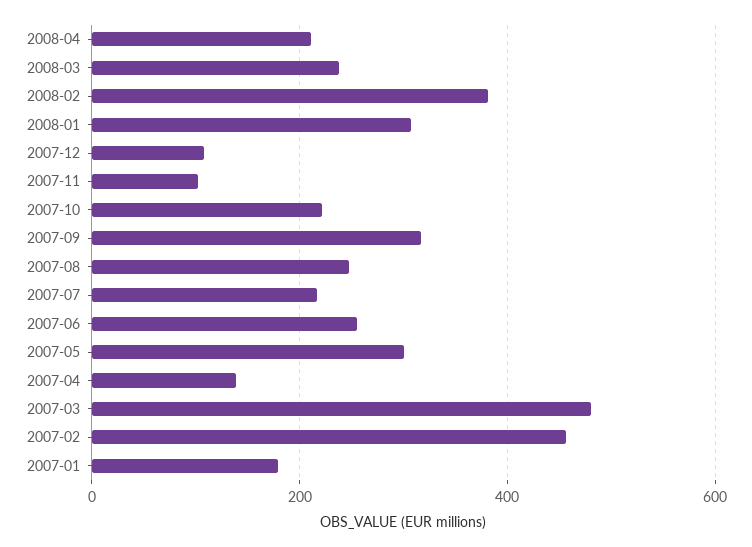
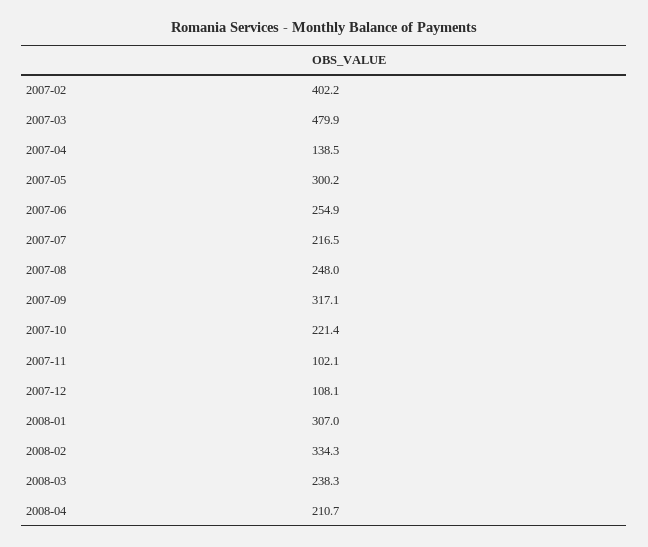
  {
    "2008-04": 210.7,
    "2008-03": 238.3,
-   "2008-02": 380,
+   "2008-02": 334.3,
    "2008-01": 307,
    "2007-12": 108.1,
    "2007-11": 102.1,
    "2007-10": 221.4,
    "2007-09": 317.1,
    "2007-08": 248,
    "2007-07": 216.5,
    "2007-06": 254.9,
    "2007-05": 300.2,
    "2007-04": 138.5,
    "2007-03": 479.9,
-   "2007-02": 460,
+   "2007-02": 402.2
-   "2007-01": 180
  }

